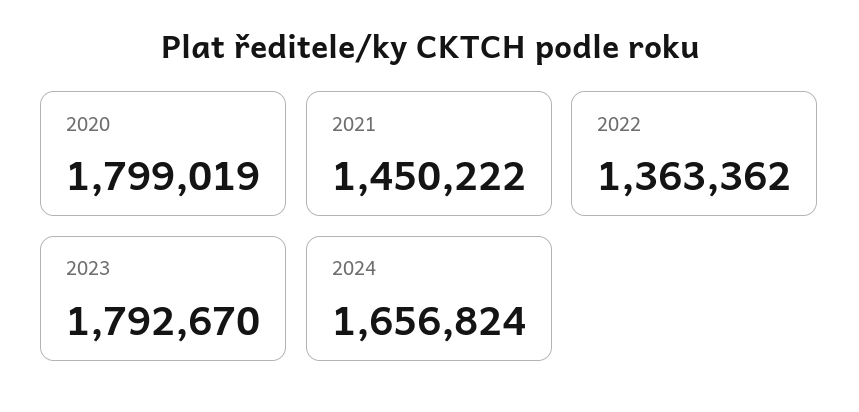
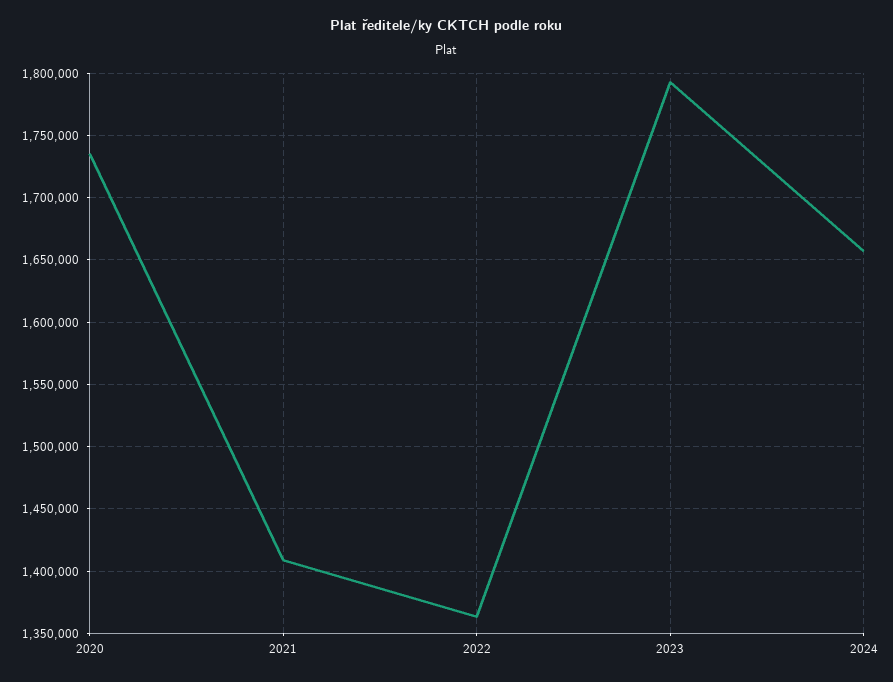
  {
-   "2020": 1799019,
+   "2020": 1735000,
-   "2021": 1450222,
+   "2021": 1410000,
    "2022": 1363362,
    "2023": 1792670,
    "2024": 1656824
  }

